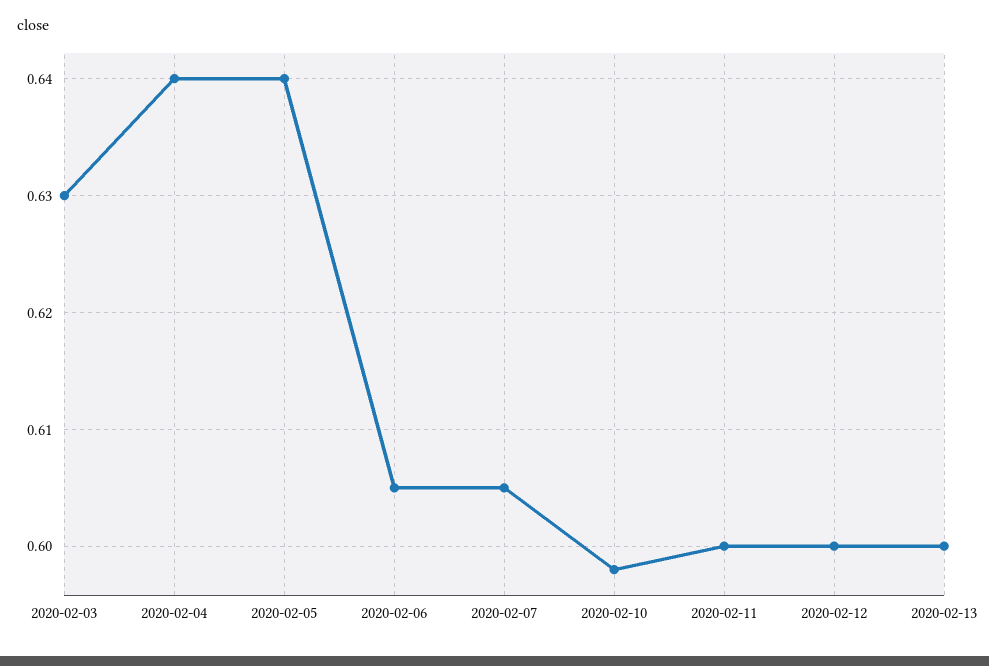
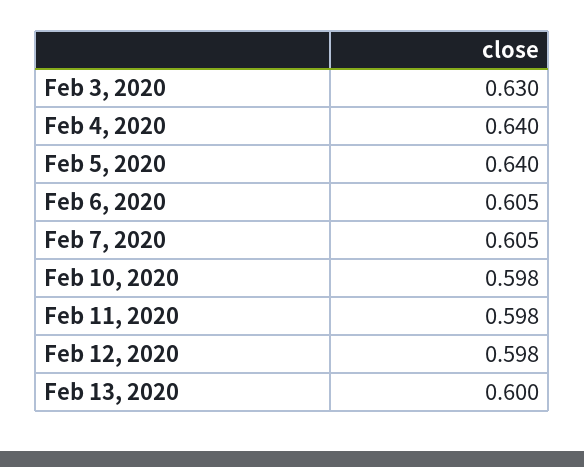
  {
    "2020-02-03": 0.63,
    "2020-02-04": 0.64,
    "2020-02-05": 0.64,
    "2020-02-06": 0.605,
    "2020-02-07": 0.605,
    "2020-02-10": 0.598,
-   "2020-02-11": 0.6,
+   "2020-02-11": 0.598,
-   "2020-02-12": 0.6,
+   "2020-02-12": 0.598,
    "2020-02-13": 0.6
  }

